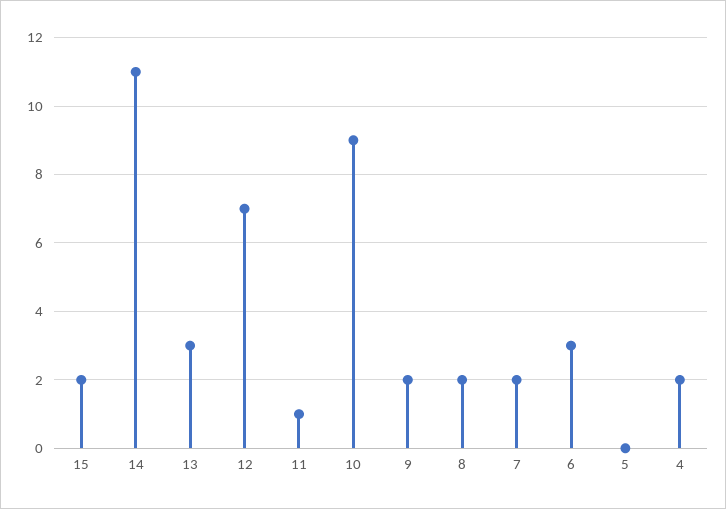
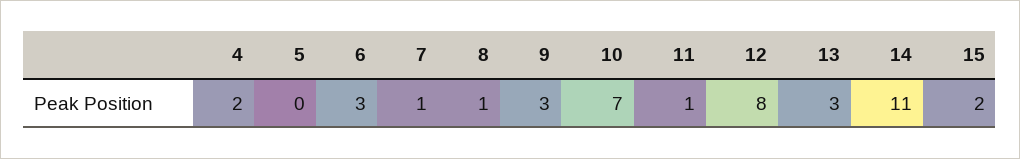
  {
    "15": 2,
    "14": 11,
    "13": 3,
-   "12": 7,
+   "12": 8,
    "11": 1,
-   "10": 9,
+   "10": 7,
-   "9": 2,
+   "9": 3,
-   "8": 2,
+   "8": 1,
-   "7": 2,
+   "7": 1,
    "6": 3,
    "5": 0,
    "4": 2
  }

